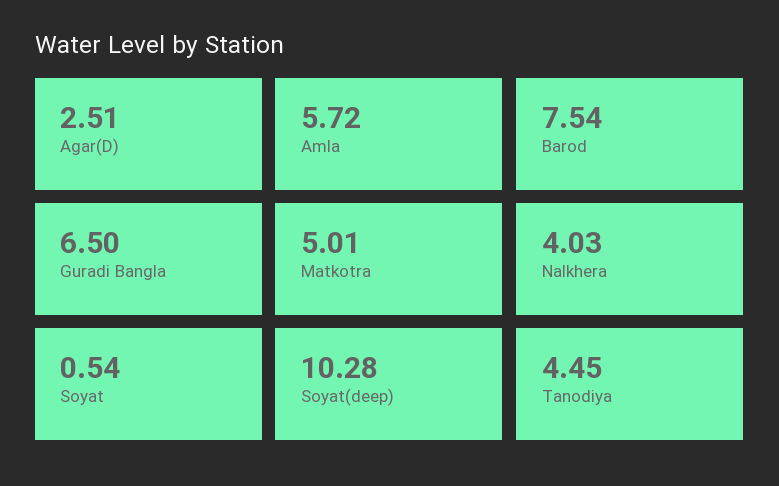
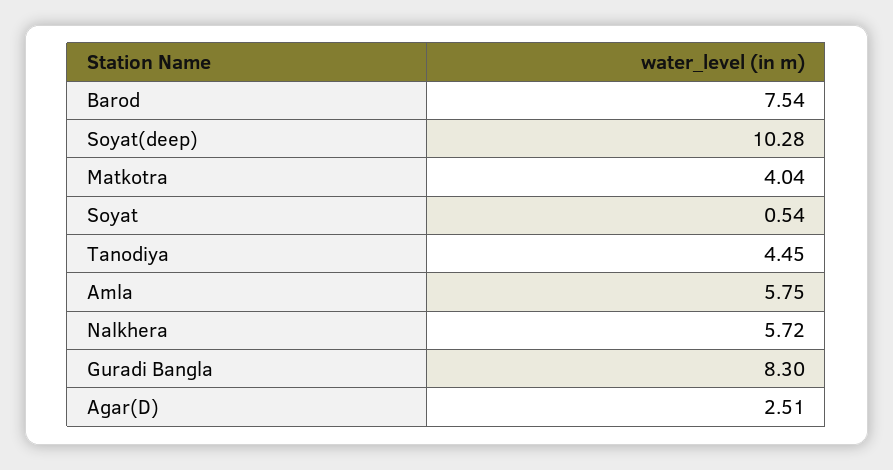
  {
    "Agar(D)": 2.51,
-   "Amla": 5.72,
+   "Amla": 5.75,
    "Barod": 7.54,
-   "Guradi Bangla": 6.5,
+   "Guradi Bangla": 8.3,
-   "Matkotra": 5.01,
+   "Matkotra": 4.04,
-   "Nalkhera": 4.03,
+   "Nalkhera": 5.72,
    "Soyat": 0.54,
    "Soyat(deep)": 10.28,
    "Tanodiya": 4.45
  }

